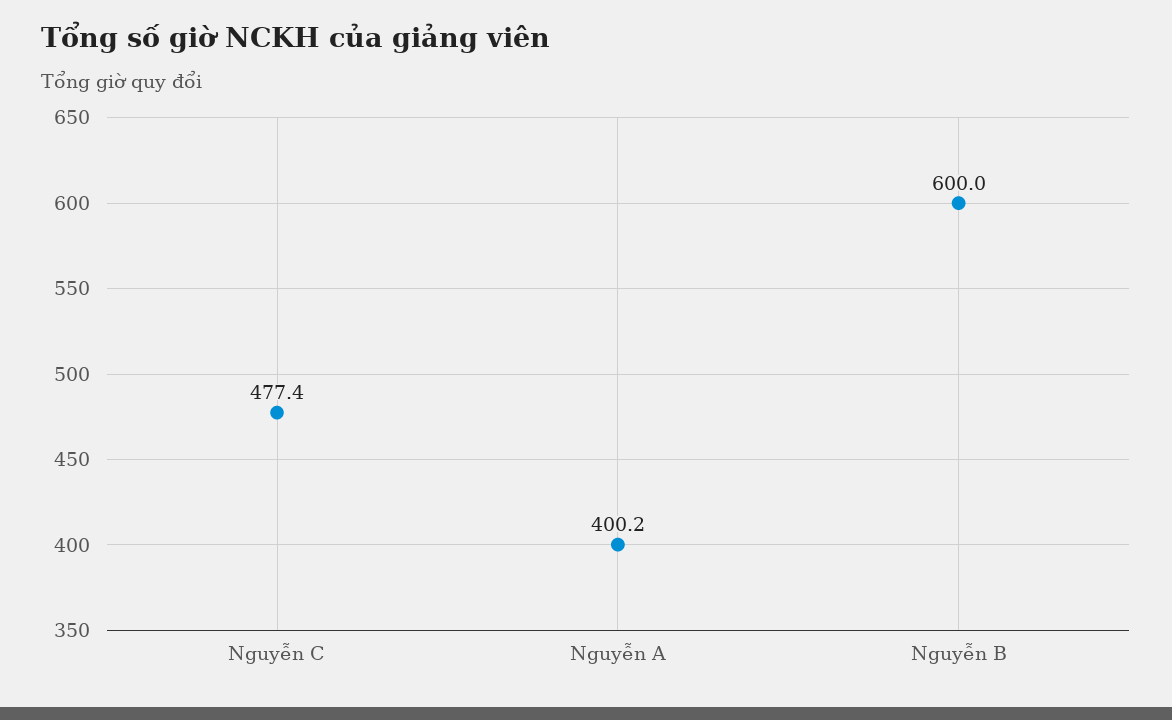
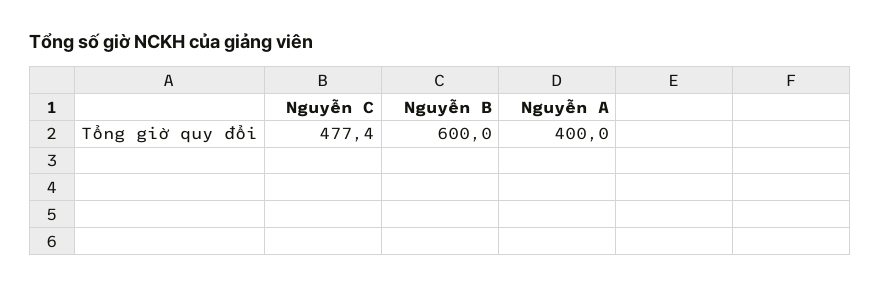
  {
    "Nguyễn C": 477.4,
-   "Nguyễn A": 400.2,
+   "Nguyễn A": 400,
    "Nguyễn B": 600
  }

